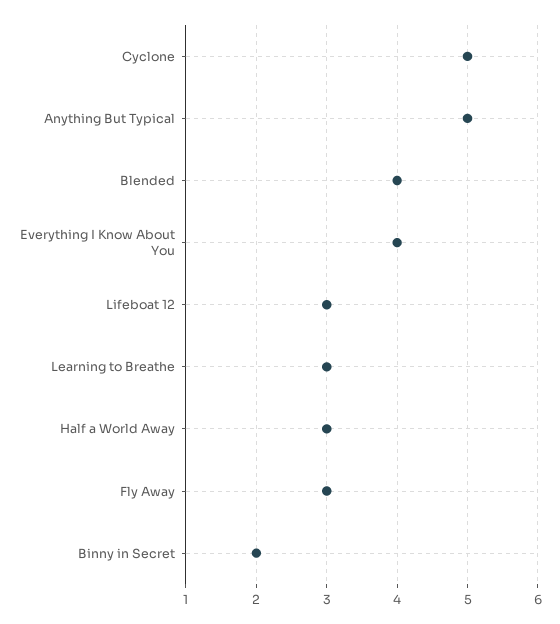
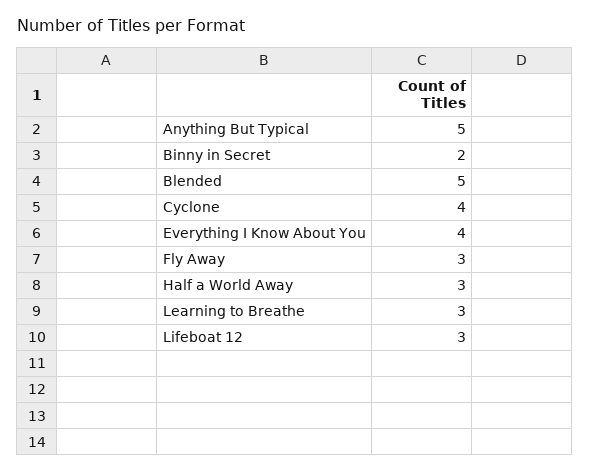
  {
-   "Cyclone": 5,
+   "Cyclone": 4,
    "Anything But Typical": 5,
-   "Blended": 4,
+   "Blended": 5,
    "Everything I Know About You": 4,
    "Lifeboat 12": 3,
    "Learning to Breathe": 3,
    "Half a World Away": 3,
    "Fly Away": 3,
    "Binny in Secret": 2
  }

